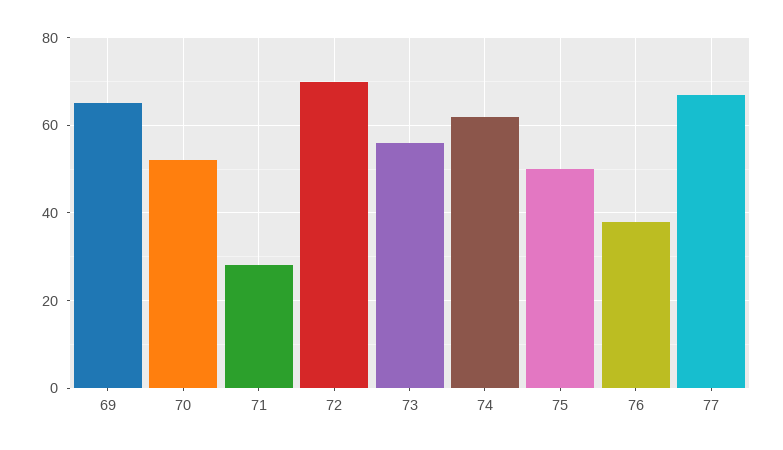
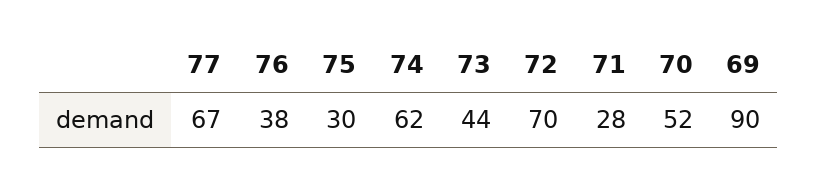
  {
-   "69": 65,
+   "69": 90,
    "70": 52,
    "71": 28,
    "72": 70,
-   "73": 55,
+   "73": 44,
    "74": 62,
-   "75": 50,
+   "75": 30,
    "76": 38,
    "77": 67
  }

